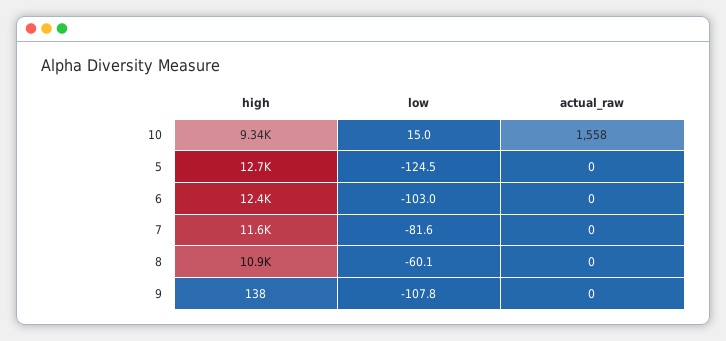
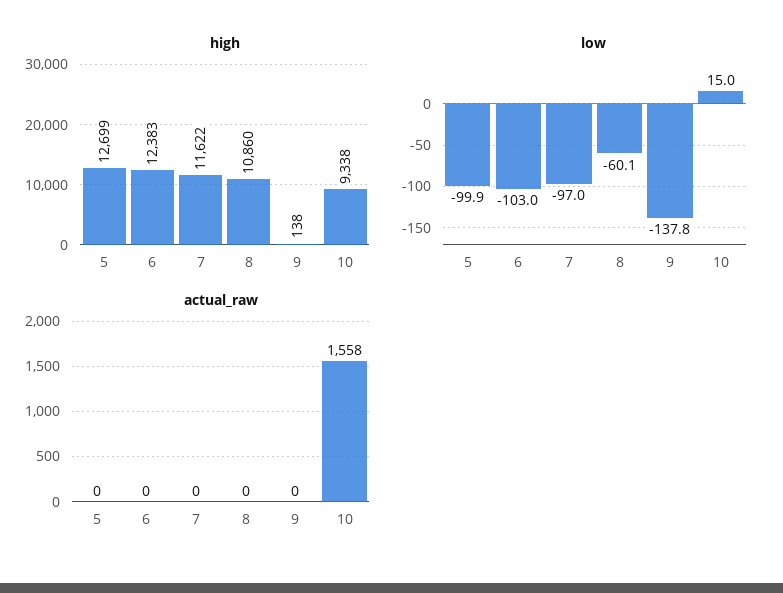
  {
    "high": {
      "10": 9338,
      "5": 12699,
      "6": 12383,
      "7": 11622,
      "8": 10860,
      "9": 138
    },
    "low": {
      "10": 15,
-     "5": -124.5,
+     "5": -99.9,
      "6": -103,
-     "7": -81.6,
+     "7": -97,
      "8": -60.1,
-     "9": -107.8
+     "9": -137.8
    },
    "actual_raw": {
      "10": 1558,
      "5": 0,
      "6": 0,
      "7": 0,
      "8": 0,
      "9": 0
    }
  }

